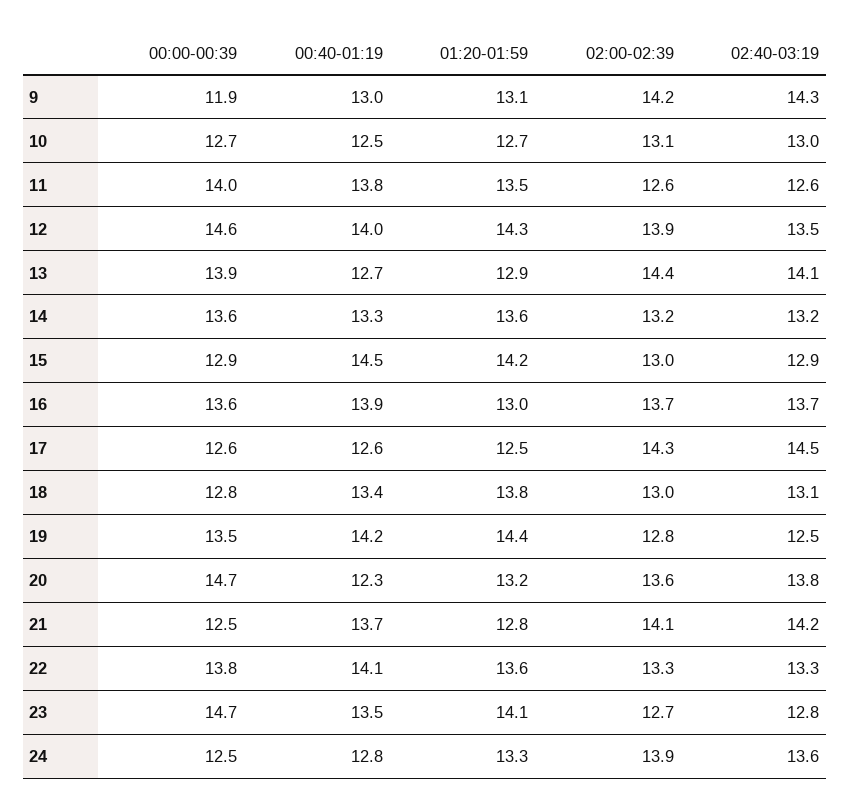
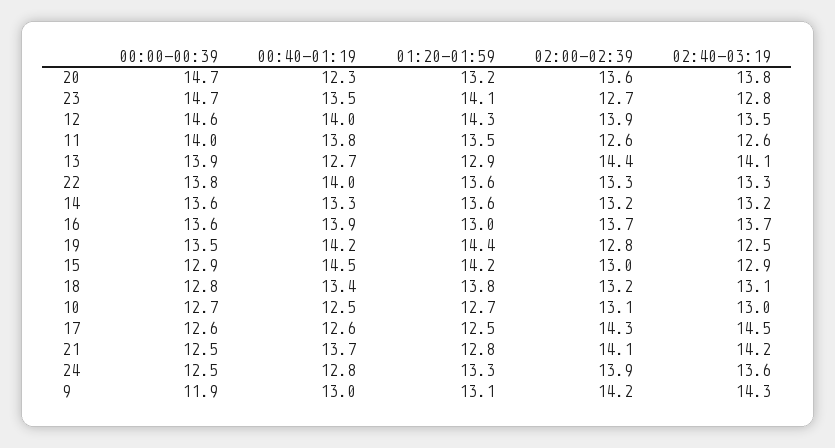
  {
    "00:00-00:39": {
      "9": 11.9,
      "10": 12.7,
      "11": 14,
      "12": 14.6,
      "13": 13.9,
      "14": 13.6,
      "15": 12.9,
      "16": 13.6,
      "17": 12.6,
      "18": 12.8,
      "19": 13.5,
      "20": 14.7,
      "21": 12.5,
      "22": 13.8,
      "23": 14.7,
      "24": 12.5
    },
    "00:40-01:19": {
      "9": 13,
      "10": 12.5,
      "11": 13.8,
      "12": 14,
      "13": 12.7,
      "14": 13.3,
      "15": 14.5,
      "16": 13.9,
      "17": 12.6,
      "18": 13.4,
      "19": 14.2,
      "20": 12.3,
      "21": 13.7,
-     "22": 14.1,
+     "22": 14,
      "23": 13.5,
      "24": 12.8
    },
    "01:20-01:59": {
      "9": 13.1,
      "10": 12.7,
      "11": 13.5,
      "12": 14.3,
      "13": 12.9,
      "14": 13.6,
      "15": 14.2,
      "16": 13,
      "17": 12.5,
      "18": 13.8,
      "19": 14.4,
      "20": 13.2,
      "21": 12.8,
      "22": 13.6,
      "23": 14.1,
      "24": 13.3
    },
    "02:00-02:39": {
      "9": 14.2,
      "10": 13.1,
      "11": 12.6,
      "12": 13.9,
      "13": 14.4,
      "14": 13.2,
      "15": 13,
      "16": 13.7,
      "17": 14.3,
-     "18": 13,
+     "18": 13.2,
      "19": 12.8,
      "20": 13.6,
      "21": 14.1,
      "22": 13.3,
      "23": 12.7,
      "24": 13.9
    },
    "02:40-03:19": {
      "9": 14.3,
      "10": 13,
      "11": 12.6,
      "12": 13.5,
      "13": 14.1,
      "14": 13.2,
      "15": 12.9,
      "16": 13.7,
      "17": 14.5,
      "18": 13.1,
      "19": 12.5,
      "20": 13.8,
      "21": 14.2,
      "22": 13.3,
      "23": 12.8,
      "24": 13.6
    }
  }

